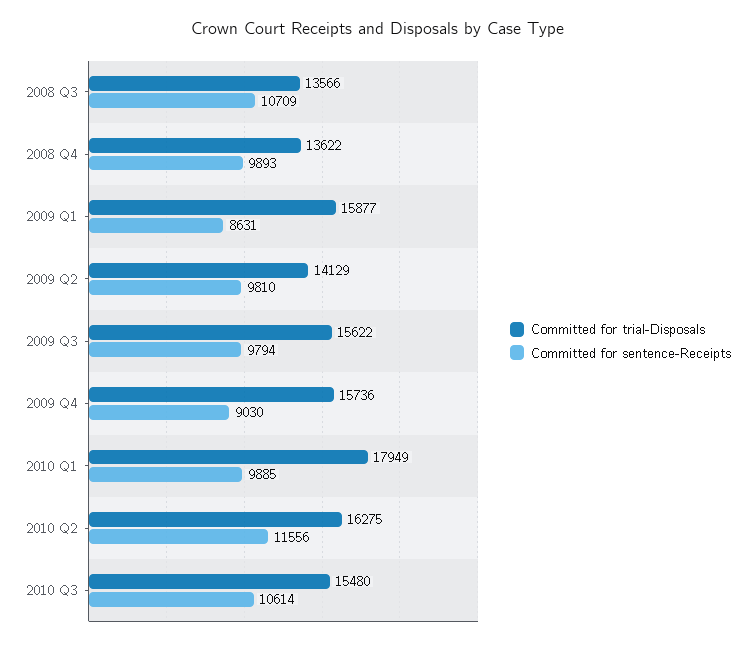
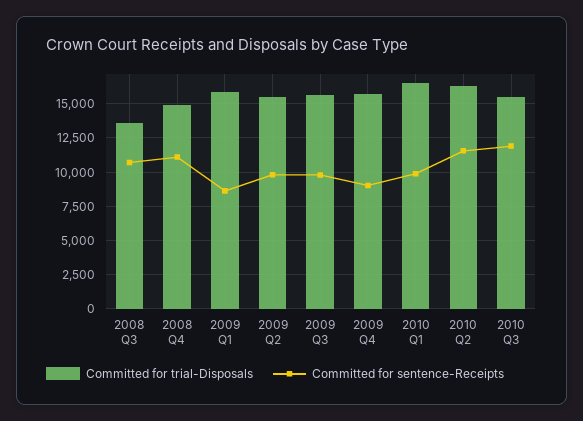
  {
    "Committed for trial-Disposals": {
      "2008 Q3": 13566,
-     "2008 Q4": 13622,
+     "2008 Q4": 15000,
      "2009 Q1": 15877,
-     "2009 Q2": 14129,
+     "2009 Q2": 15500,
      "2009 Q3": 15622,
      "2009 Q4": 15736,
-     "2010 Q1": 17949,
+     "2010 Q1": 16500,
      "2010 Q2": 16275,
      "2010 Q3": 15480
    },
    "Committed for sentence-Receipts": {
      "2008 Q3": 10709,
-     "2008 Q4": 9893,
+     "2008 Q4": 11000,
      "2009 Q1": 8631,
      "2009 Q2": 9810,
      "2009 Q3": 9794,
      "2009 Q4": 9030,
      "2010 Q1": 9885,
      "2010 Q2": 11556,
-     "2010 Q3": 10614
+     "2010 Q3": 12000
    }
  }

